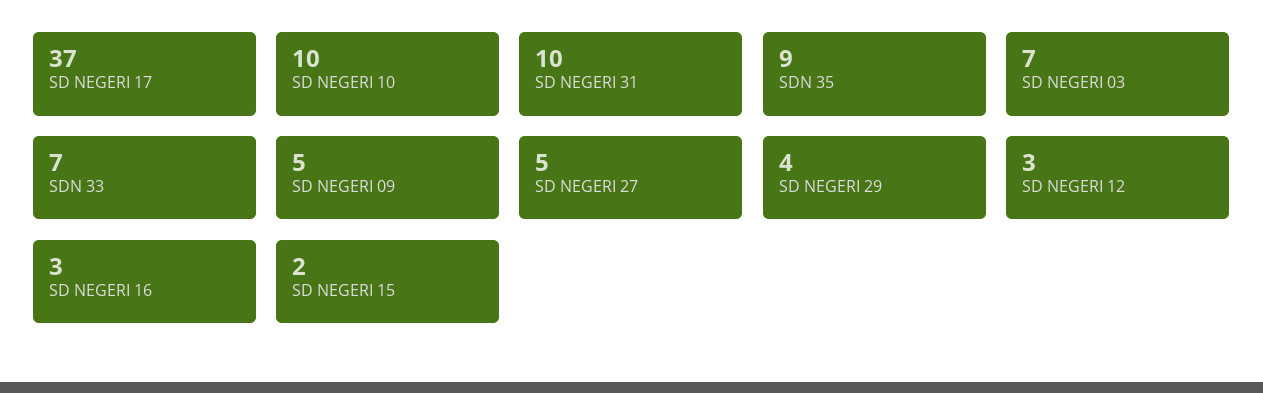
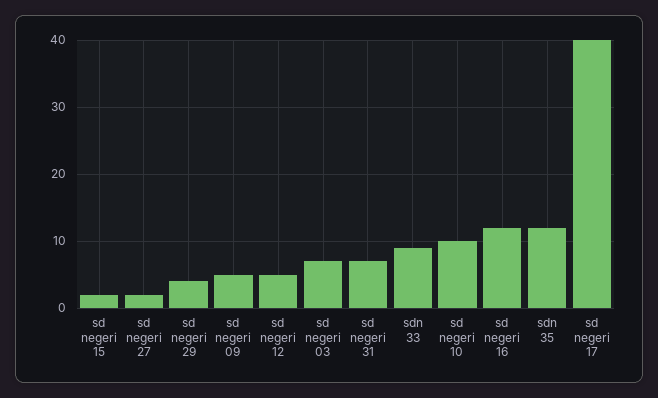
  {
-   "SD NEGERI 17": 37,
+   "SD NEGERI 17": 40,
    "SD NEGERI 10": 10,
-   "SD NEGERI 31": 10,
+   "SD NEGERI 31": 7,
-   "SDN 35": 9,
+   "SDN 35": 12,
    "SD NEGERI 03": 7,
-   "SDN 33": 7,
+   "SDN 33": 9,
    "SD NEGERI 09": 5,
-   "SD NEGERI 27": 5,
+   "SD NEGERI 27": 2,
    "SD NEGERI 29": 4,
-   "SD NEGERI 12": 3,
+   "SD NEGERI 12": 5,
-   "SD NEGERI 16": 3,
+   "SD NEGERI 16": 12,
    "SD NEGERI 15": 2
  }

